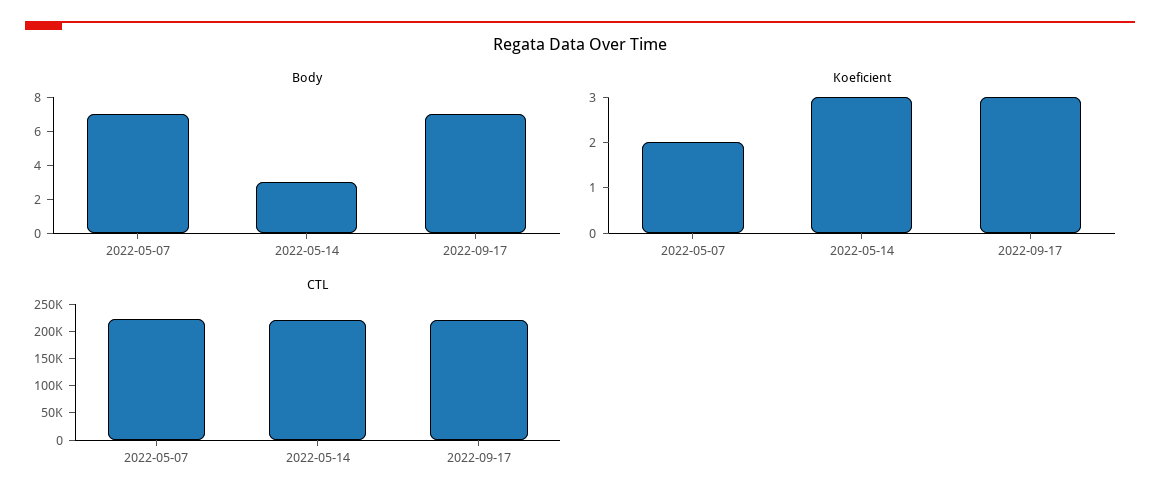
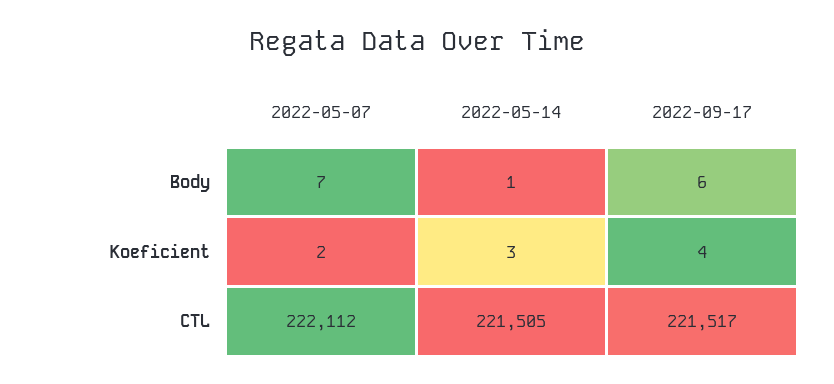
  {
    "Body": {
      "2022-05-07": 7,
-     "2022-05-14": 3,
+     "2022-05-14": 1,
-     "2022-09-17": 7
+     "2022-09-17": 6
    },
    "Koeficient": {
      "2022-05-07": 2,
      "2022-05-14": 3,
-     "2022-09-17": 3
+     "2022-09-17": 4
    },
    "CTL": {
      "2022-05-07": 222112,
      "2022-05-14": 221505,
      "2022-09-17": 221517
    }
  }

